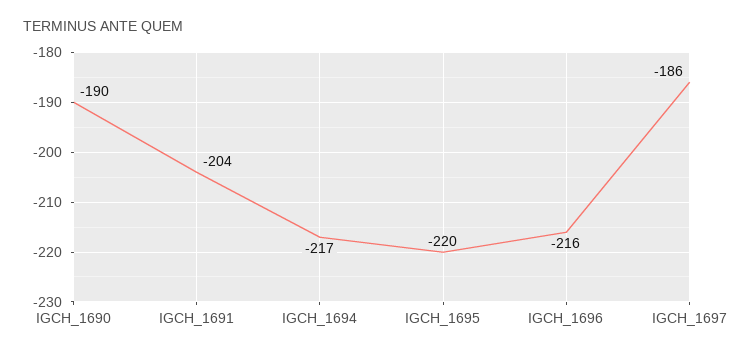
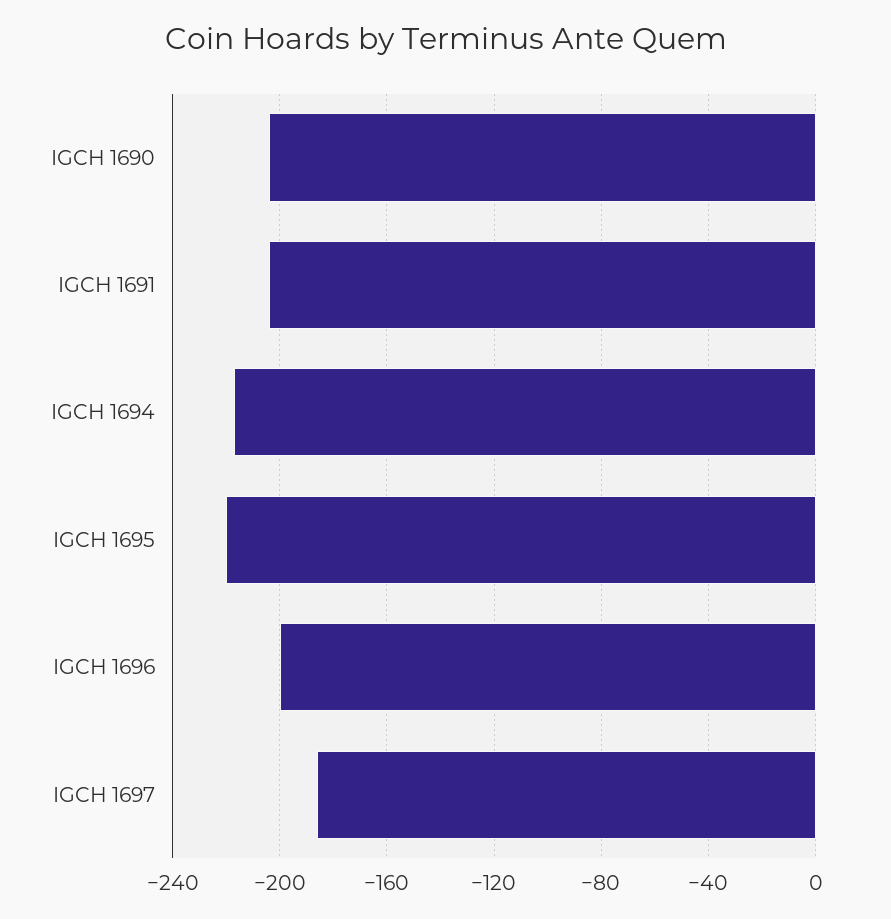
  {
-   "IGCH_1690": -190,
+   "IGCH_1690": -205,
    "IGCH_1691": -204,
    "IGCH_1694": -217,
    "IGCH_1695": -220,
-   "IGCH_1696": -216,
+   "IGCH_1696": -200,
    "IGCH_1697": -186
  }

